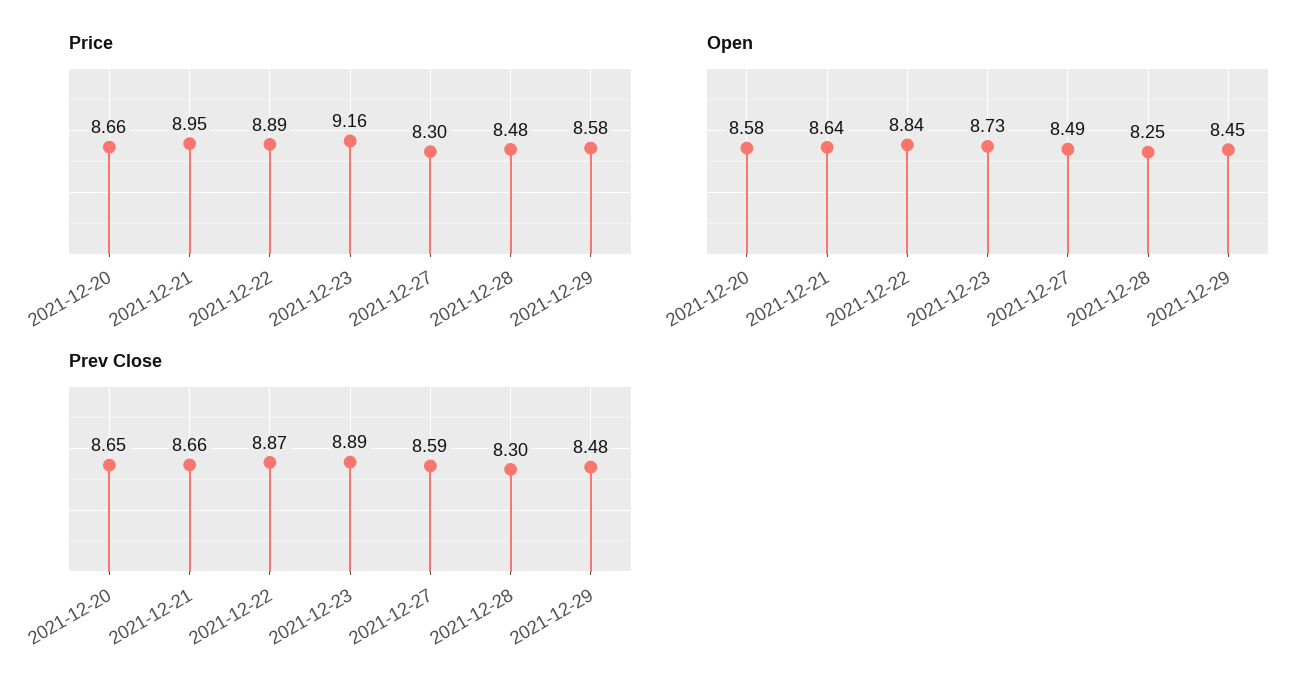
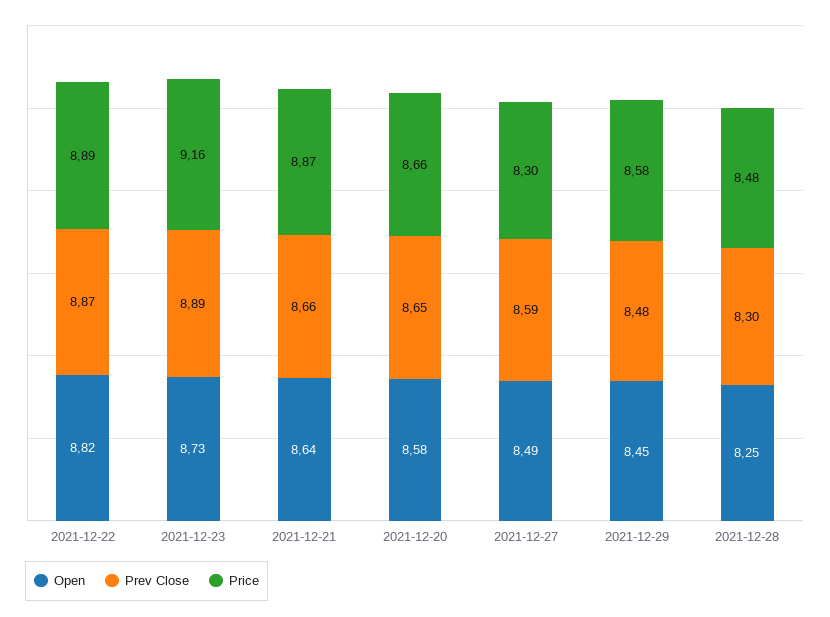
  {
    "Price": {
      "2021-12-20": 8.66,
-     "2021-12-21": 8.95,
+     "2021-12-21": 8.87,
      "2021-12-22": 8.89,
      "2021-12-23": 9.16,
      "2021-12-27": 8.3,
      "2021-12-28": 8.48,
      "2021-12-29": 8.58
    },
    "Open": {
      "2021-12-20": 8.58,
      "2021-12-21": 8.64,
-     "2021-12-22": 8.84,
+     "2021-12-22": 8.82,
      "2021-12-23": 8.73,
      "2021-12-27": 8.49,
      "2021-12-28": 8.25,
      "2021-12-29": 8.45
    },
    "Prev Close": {
      "2021-12-20": 8.65,
      "2021-12-21": 8.66,
      "2021-12-22": 8.87,
      "2021-12-23": 8.89,
      "2021-12-27": 8.59,
      "2021-12-28": 8.3,
      "2021-12-29": 8.48
    }
  }

